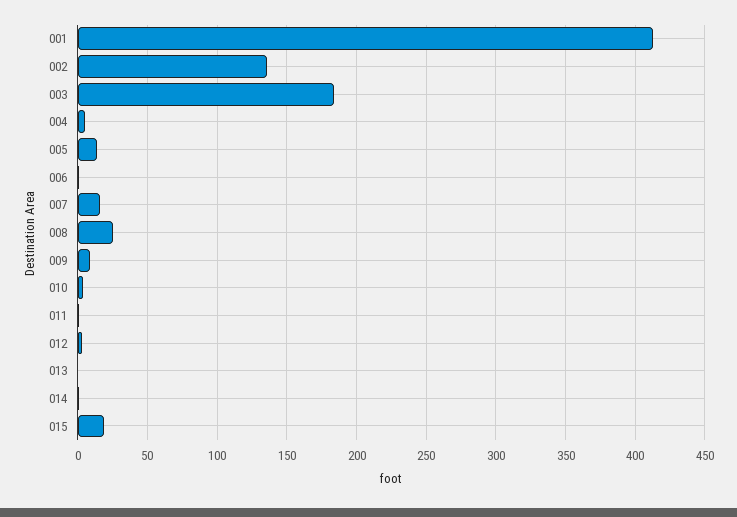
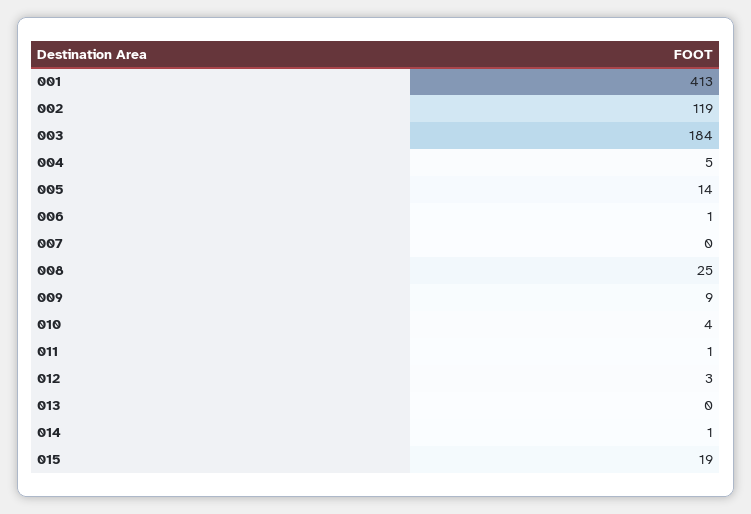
  {
    "001": 413,
-   "002": 135,
+   "002": 119,
    "003": 184,
    "004": 5,
    "005": 14,
    "006": 1,
-   "007": 15,
+   "007": 0,
    "008": 25,
    "009": 9,
    "010": 4,
    "011": 1,
    "012": 3,
    "013": 0,
    "014": 1,
    "015": 19
  }

